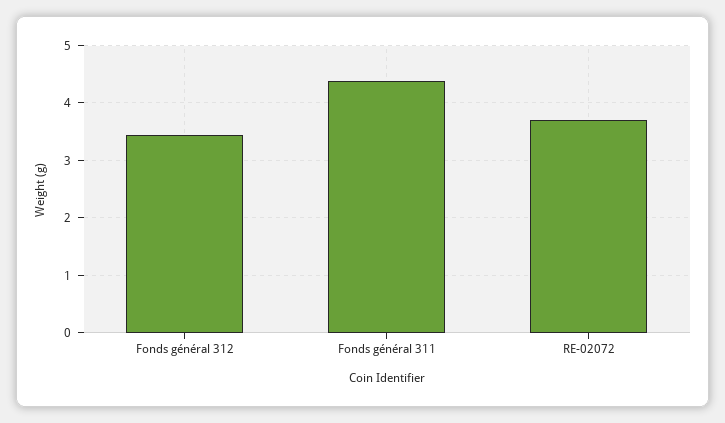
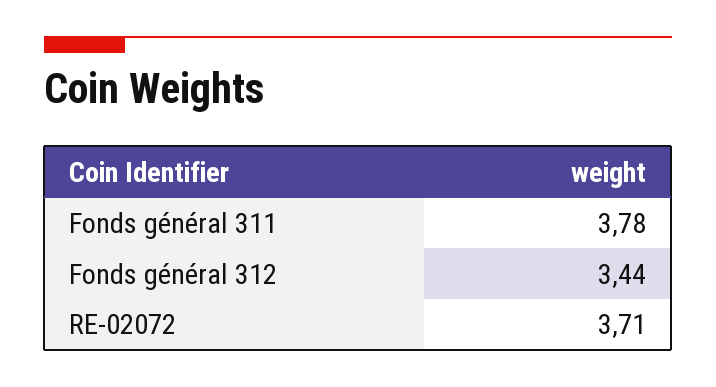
  {
    "Fonds général 312": 3.44,
-   "Fonds général 311": 4.4,
+   "Fonds général 311": 3.78,
    "RE-02072": 3.71
  }

